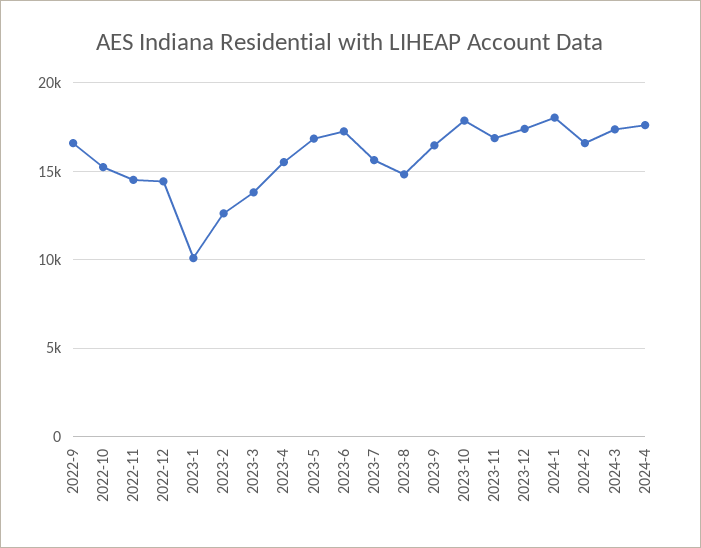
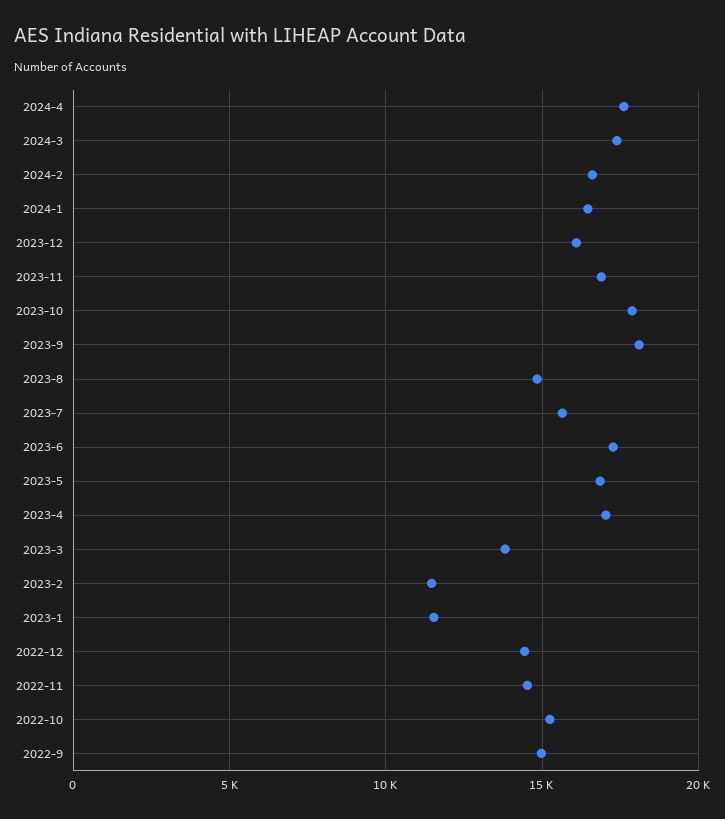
  {
-   "2022-9": 16500,
+   "2022-9": 15000,
    "2022-10": 15000,
    "2022-11": 14500,
    "2022-12": 14500,
-   "2023-1": 10000,
+   "2023-1": 11500,
-   "2023-2": 12500,
+   "2023-2": 11500,
    "2023-3": 14000,
-   "2023-4": 15500,
+   "2023-4": 17000,
    "2023-5": 17000,
    "2023-6": 17500,
    "2023-7": 15500,
    "2023-8": 15000,
-   "2023-9": 16500,
+   "2023-9": 18000,
    "2023-10": 18000,
    "2023-11": 17000,
-   "2023-12": 17500,
+   "2023-12": 16000,
-   "2024-1": 18000,
+   "2024-1": 16500,
    "2024-2": 16500,
    "2024-3": 17500,
    "2024-4": 17500
  }

